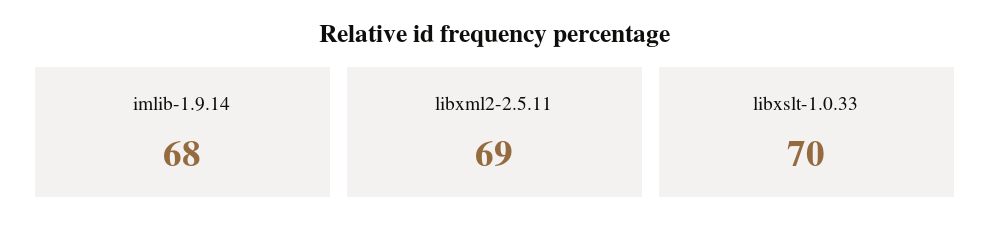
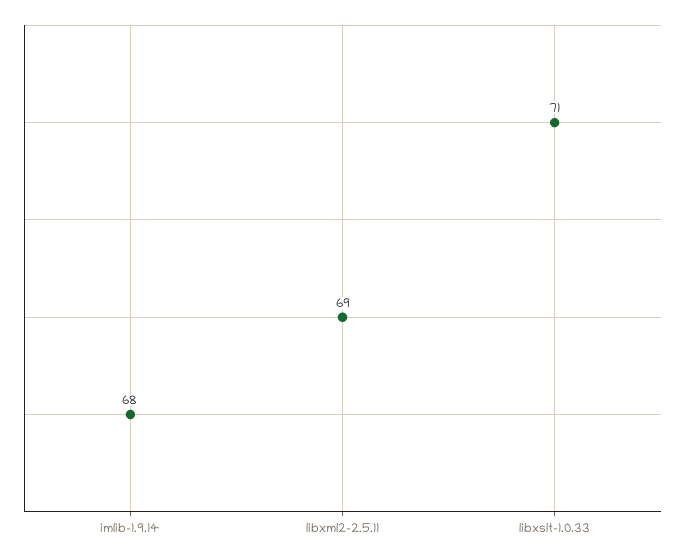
  {
    "imlib-1.9.14": 68,
    "libxml2-2.5.11": 69,
-   "libxslt-1.0.33": 70
+   "libxslt-1.0.33": 71
  }

